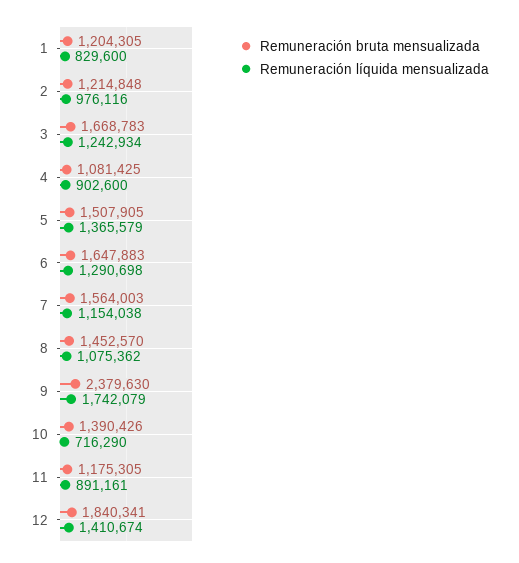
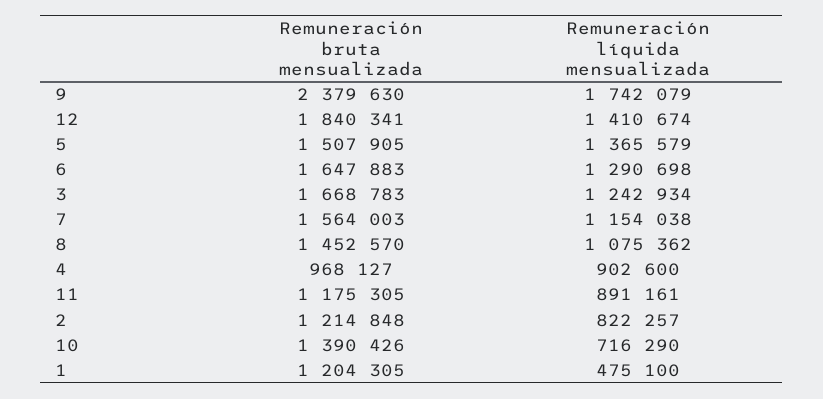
  {
    "Remuneración bruta mensualizada": {
      "1": 1204305,
      "2": 1214848,
      "3": 1668783,
-     "4": 1081425,
+     "4": 968127,
      "5": 1507905,
      "6": 1647883,
      "7": 1564003,
      "8": 1452570,
      "9": 2379630,
      "10": 1390426,
      "11": 1175305,
      "12": 1840341
    },
    "Remuneración líquida mensualizada": {
-     "1": 829600,
+     "1": 475100,
-     "2": 976116,
+     "2": 822257,
      "3": 1242934,
      "4": 902600,
      "5": 1365579,
      "6": 1290698,
      "7": 1154038,
      "8": 1075362,
      "9": 1742079,
      "10": 716290,
      "11": 891161,
      "12": 1410674
    }
  }

